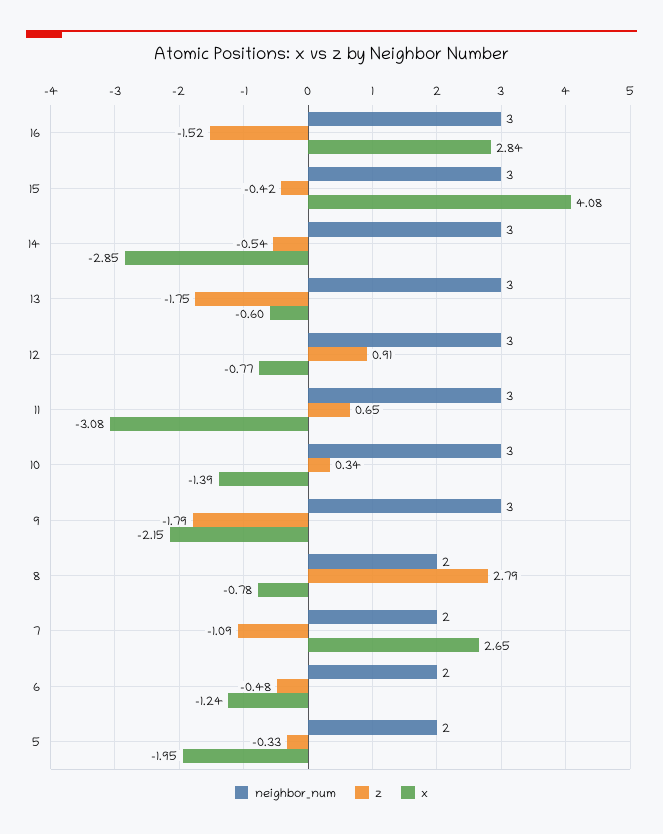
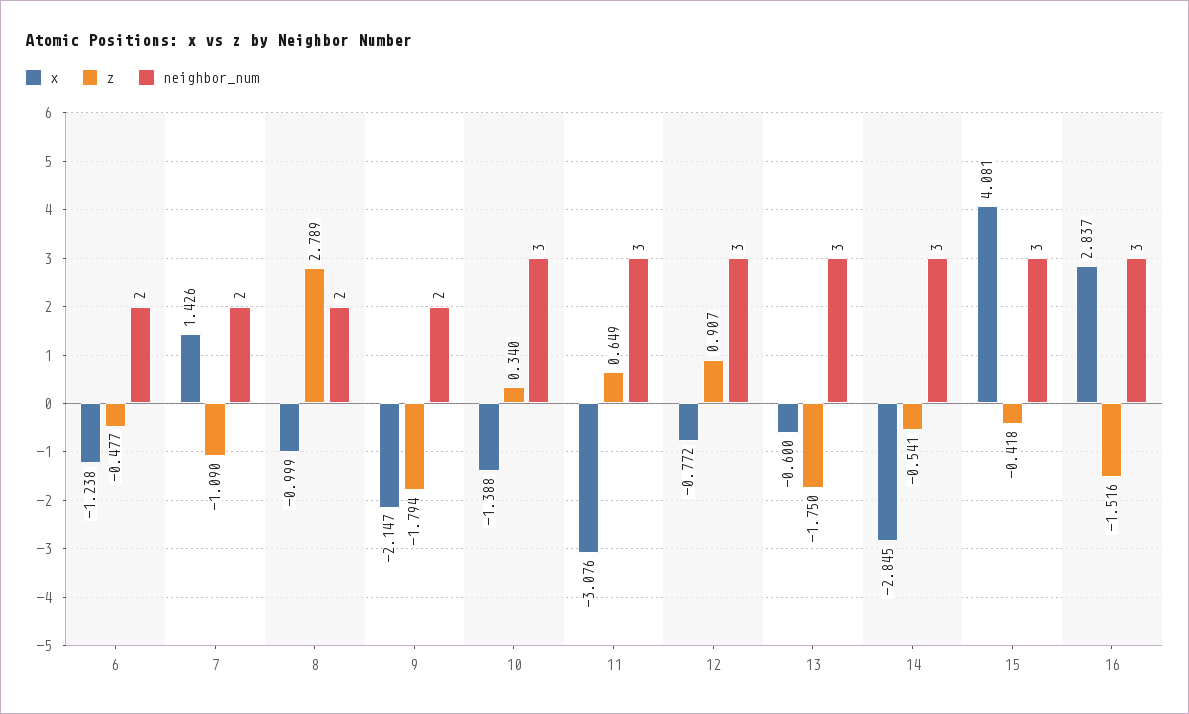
  {
    "neighbor_num": {
      "16": 3,
      "15": 3,
      "14": 3,
      "13": 3,
      "12": 3,
      "11": 3,
      "10": 3,
-     "9": 3,
+     "9": 2,
      "8": 2,
      "7": 2,
-     "6": 2,
+     "6": 2
-     "5": 2
    },
    "z": {
      "16": -1.516,
      "15": -0.418,
      "14": -0.541,
      "13": -1.75,
      "12": 0.907,
      "11": 0.649,
      "10": 0.34,
      "9": -1.794,
      "8": 2.789,
      "7": -1.09,
-     "6": -0.477,
+     "6": -0.477
-     "5": -0.33
    },
    "x": {
      "16": 2.837,
      "15": 4.081,
      "14": -2.845,
      "13": -0.6,
      "12": -0.772,
      "11": -3.076,
      "10": -1.388,
      "9": -2.147,
-     "8": -0.78,
+     "8": -0.999,
-     "7": 2.65,
+     "7": 1.426,
-     "6": -1.238,
+     "6": -1.238
-     "5": -1.95
    }
  }

